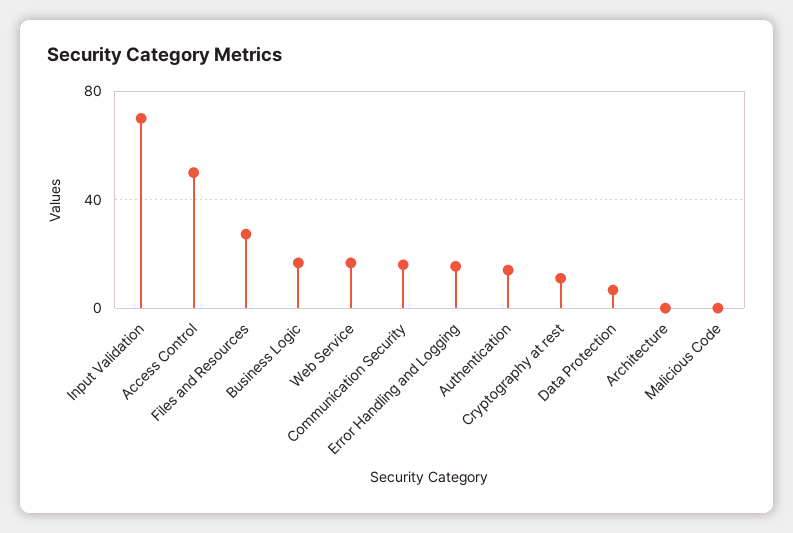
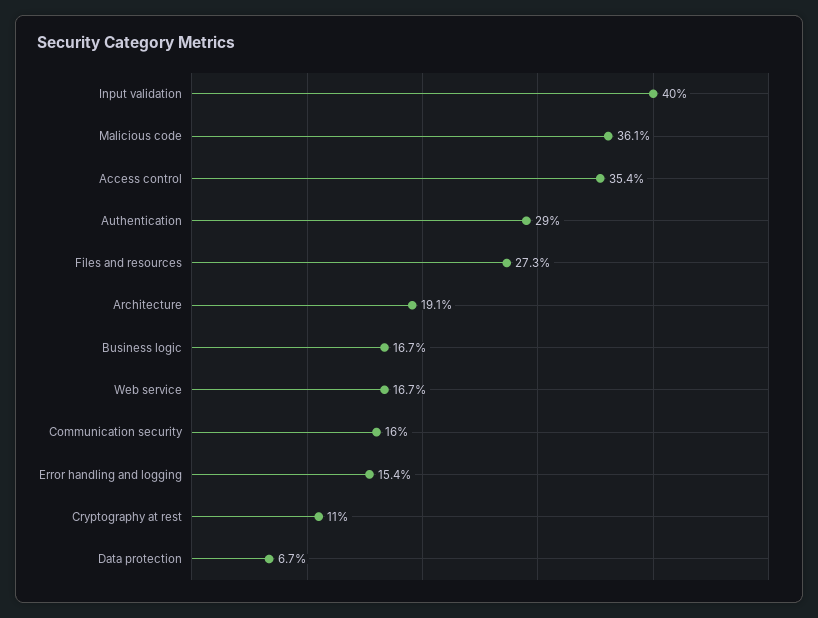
  {
-   "Input Validation": 70,
+   "Input Validation": 40,
-   "Access Control": 50,
+   "Access Control": 35.4,
    "Files and Resources": 27.3,
    "Business Logic": 16.7,
    "Web Service": 16.7,
    "Communication Security": 16,
    "Error Handling and Logging": 15.4,
-   "Authentication": 15,
+   "Authentication": 29,
    "Cryptography at rest": 11,
    "Data Protection": 6.7,
-   "Architecture": 0,
+   "Architecture": 19.1,
-   "Malicious Code": 0
+   "Malicious Code": 36.1
  }

